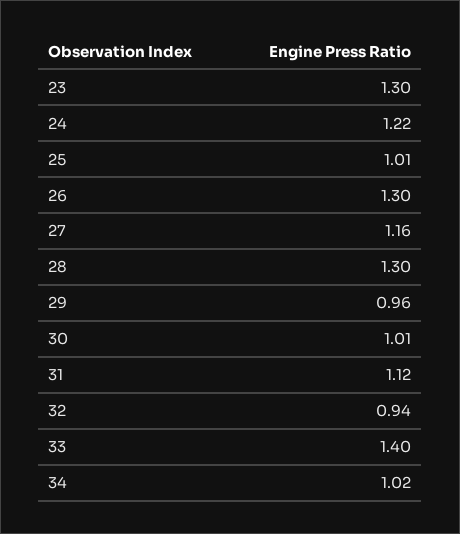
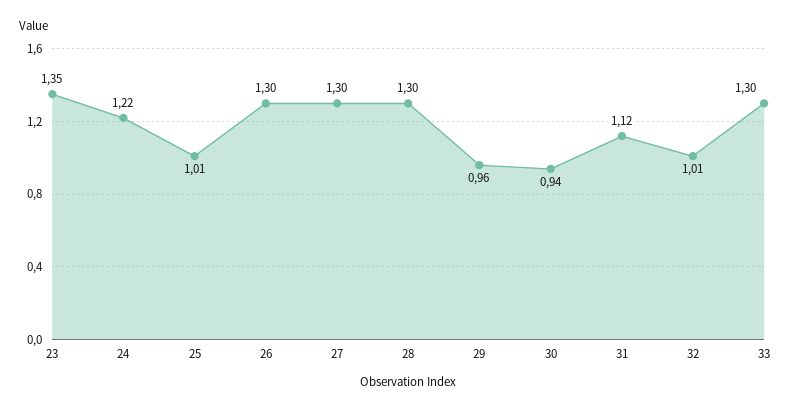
  {
-   "23": 1.3,
+   "23": 1.35,
    "24": 1.22,
    "25": 1.01,
    "26": 1.3,
-   "27": 1.16,
+   "27": 1.3,
    "28": 1.3,
    "29": 0.96,
-   "30": 1.01,
+   "30": 0.94,
    "31": 1.12,
-   "32": 0.94,
+   "32": 1.01,
-   "33": 1.4,
+   "33": 1.3
-   "34": 1.02
  }

